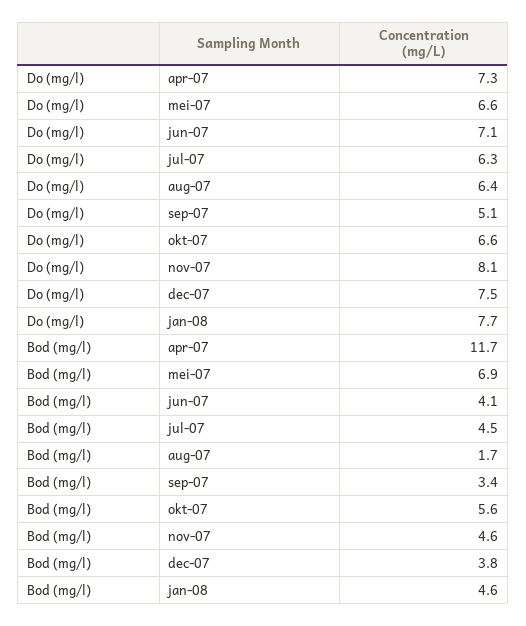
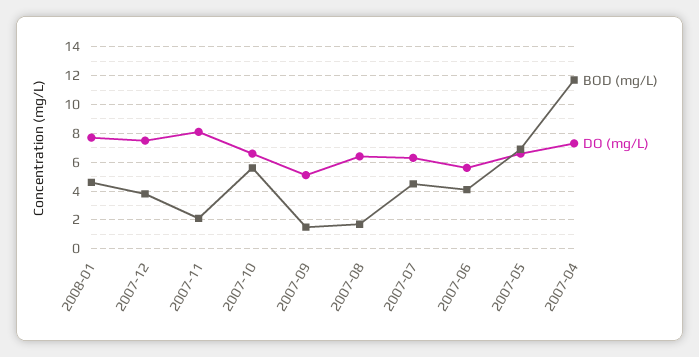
  {
    "Do (mg/l)": {
      "apr-07": 7.3,
      "mei-07": 6.6,
-     "jun-07": 7.1,
+     "jun-07": 5.5,
      "jul-07": 6.3,
      "aug-07": 6.4,
      "sep-07": 5.1,
      "okt-07": 6.6,
      "nov-07": 8.1,
      "dec-07": 7.5,
      "jan-08": 7.7
    },
    "Bod (mg/l)": {
      "apr-07": 11.7,
      "mei-07": 6.9,
      "jun-07": 4.1,
      "jul-07": 4.5,
      "aug-07": 1.7,
-     "sep-07": 3.4,
+     "sep-07": 1.5,
      "okt-07": 5.6,
-     "nov-07": 4.6,
+     "nov-07": 2,
      "dec-07": 3.8,
      "jan-08": 4.6
    }
  }

